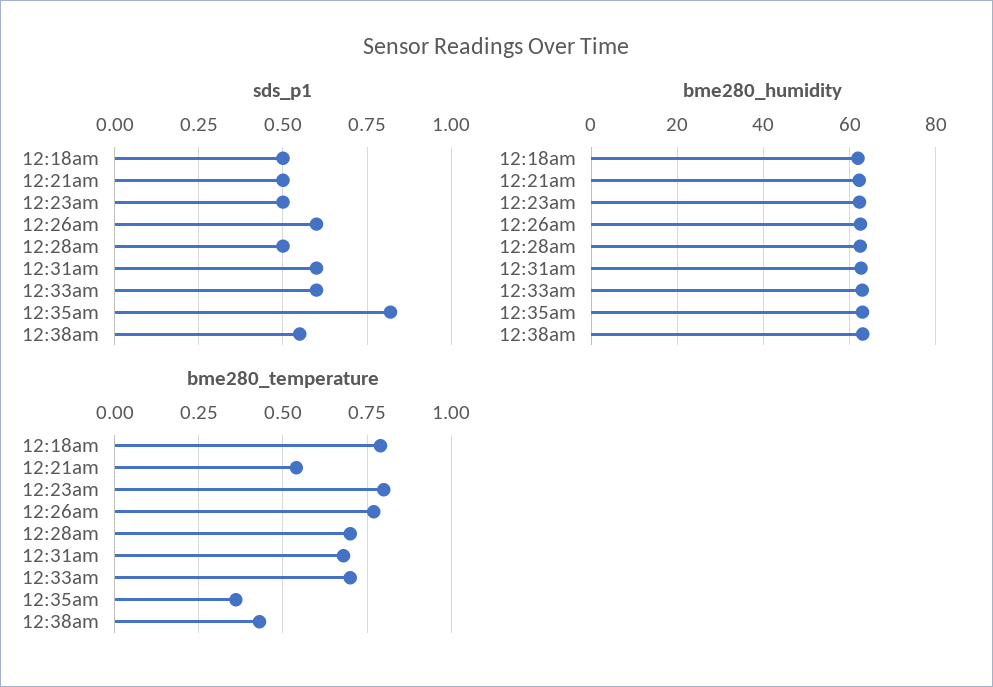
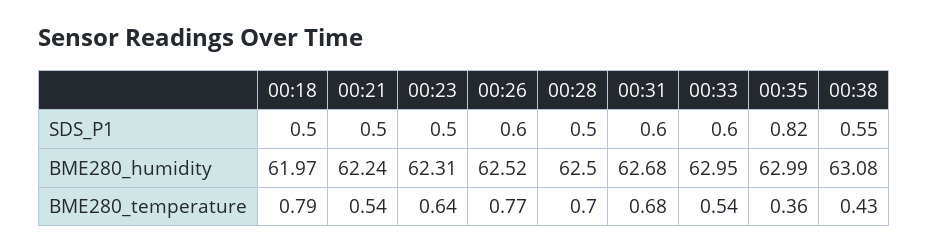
  {
    "sds_p1": {
      "12:18am": 0.5,
      "12:21am": 0.5,
      "12:23am": 0.5,
      "12:26am": 0.6,
      "12:28am": 0.5,
      "12:31am": 0.6,
      "12:33am": 0.6,
      "12:35am": 0.82,
      "12:38am": 0.55
    },
    "bme280_humidity": {
      "12:18am": 61.97,
      "12:21am": 62.24,
      "12:23am": 62.31,
      "12:26am": 62.52,
      "12:28am": 62.5,
      "12:31am": 62.68,
      "12:33am": 62.95,
      "12:35am": 62.99,
      "12:38am": 63.08
    },
    "bme280_temperature": {
      "12:18am": 0.79,
      "12:21am": 0.54,
-     "12:23am": 0.8,
+     "12:23am": 0.64,
      "12:26am": 0.77,
      "12:28am": 0.7,
      "12:31am": 0.68,
-     "12:33am": 0.7,
+     "12:33am": 0.54,
      "12:35am": 0.36,
      "12:38am": 0.43
    }
  }

